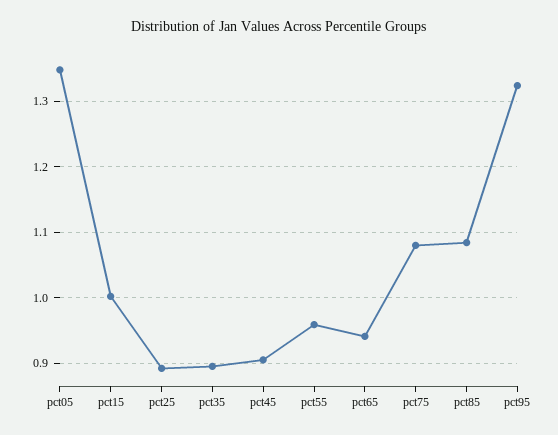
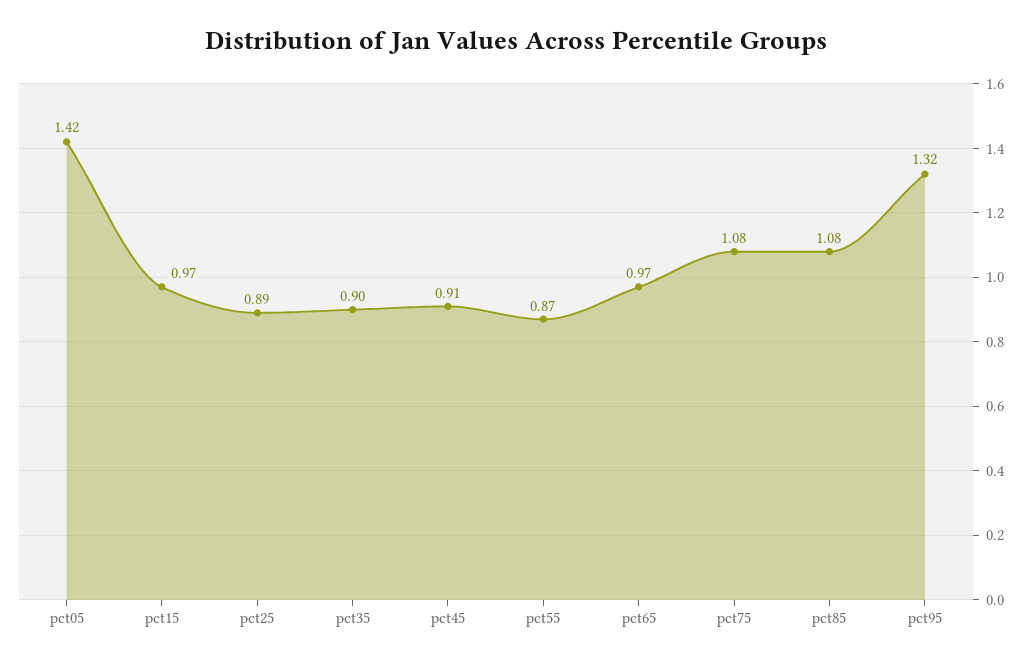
  {
-   "pct05": 1.35,
+   "pct05": 1.42,
-   "pct15": 1,
+   "pct15": 0.97,
    "pct25": 0.89,
    "pct35": 0.9,
    "pct45": 0.91,
-   "pct55": 0.96,
+   "pct55": 0.87,
-   "pct65": 0.94,
+   "pct65": 0.97,
    "pct75": 1.08,
    "pct85": 1.08,
    "pct95": 1.32
  }

